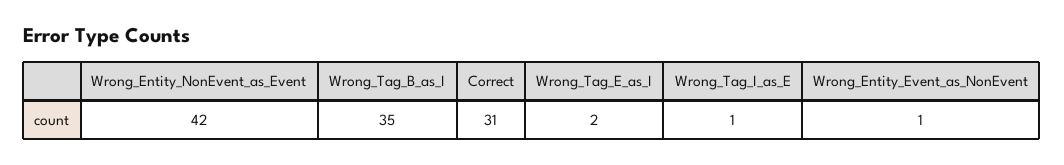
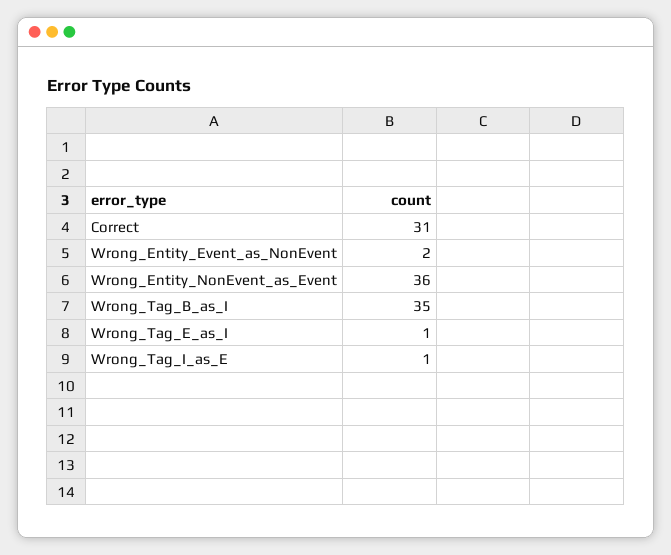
  {
-   "Wrong_Entity_NonEvent_as_Event": 42,
+   "Wrong_Entity_NonEvent_as_Event": 36,
    "Wrong_Tag_B_as_I": 35,
    "Correct": 31,
-   "Wrong_Tag_E_as_I": 2,
+   "Wrong_Tag_E_as_I": 1,
    "Wrong_Tag_I_as_E": 1,
-   "Wrong_Entity_Event_as_NonEvent": 1
+   "Wrong_Entity_Event_as_NonEvent": 2
  }

